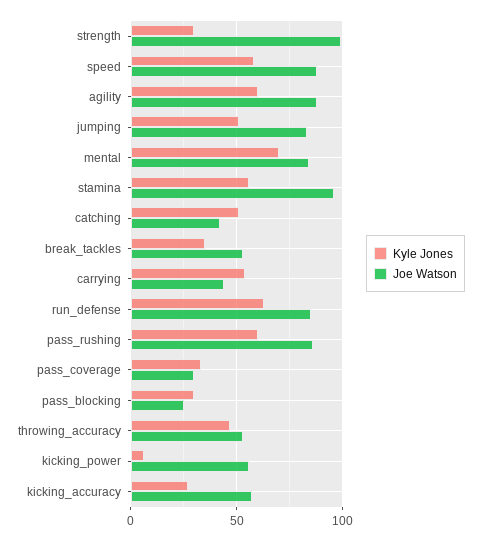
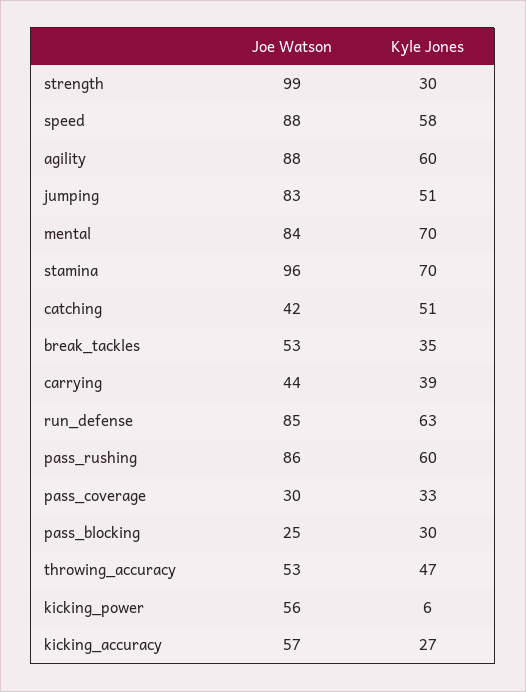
  {
    "Kyle Jones": {
      "strength": 30,
      "speed": 58,
      "agility": 60,
      "jumping": 51,
      "mental": 70,
-     "stamina": 55,
+     "stamina": 70,
      "catching": 51,
      "break_tackles": 35,
-     "carrying": 55,
+     "carrying": 39,
      "run_defense": 63,
      "pass_rushing": 60,
      "pass_coverage": 33,
      "pass_blocking": 30,
      "throwing_accuracy": 47,
      "kicking_power": 6,
      "kicking_accuracy": 27
    },
    "Joe Watson": {
      "strength": 99,
      "speed": 88,
      "agility": 88,
      "jumping": 83,
      "mental": 84,
      "stamina": 96,
      "catching": 42,
      "break_tackles": 53,
      "carrying": 44,
      "run_defense": 85,
      "pass_rushing": 86,
      "pass_coverage": 30,
      "pass_blocking": 25,
      "throwing_accuracy": 53,
      "kicking_power": 56,
      "kicking_accuracy": 57
    }
  }

